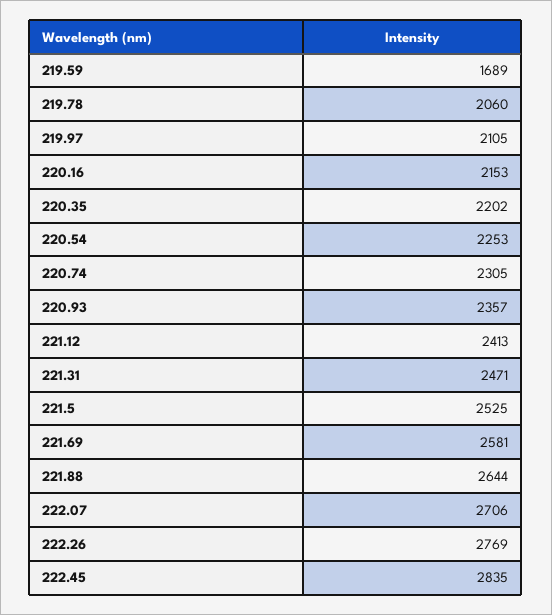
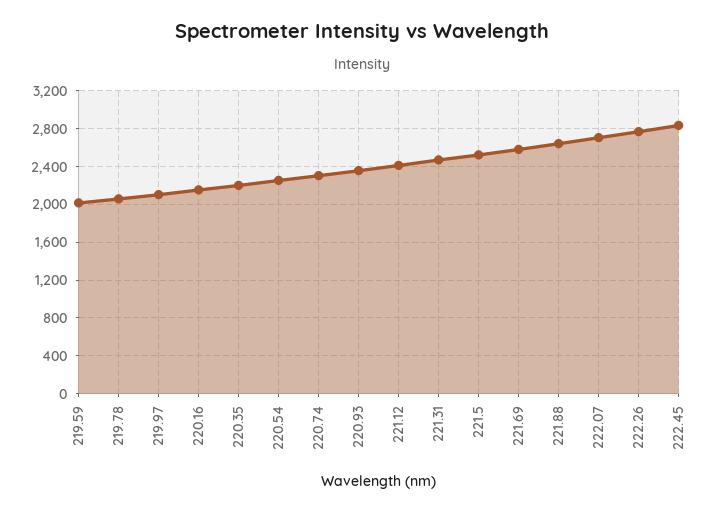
  {
-   "219.59": 1689,
+   "219.59": 2000,
    "219.78": 2060,
    "219.97": 2105,
    "220.16": 2153,
    "220.35": 2202,
    "220.54": 2253,
    "220.74": 2305,
    "220.93": 2357,
    "221.12": 2413,
    "221.31": 2471,
    "221.5": 2525,
    "221.69": 2581,
    "221.88": 2644,
    "222.07": 2706,
    "222.26": 2769,
    "222.45": 2835
  }

